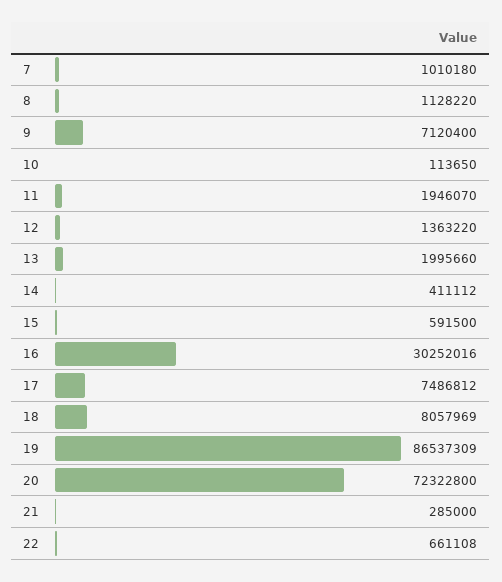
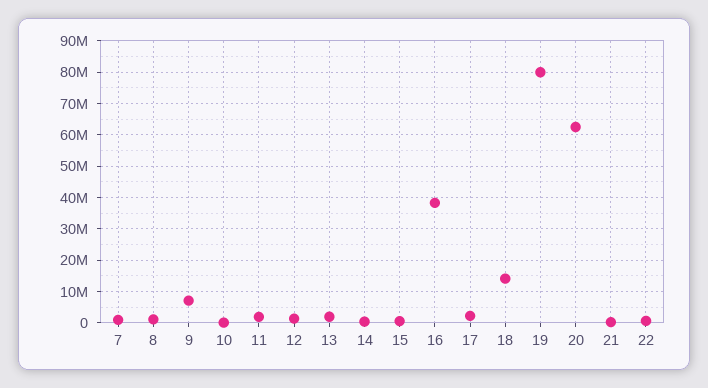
  {
    "7": 1010180,
    "8": 1128220,
    "9": 7120400,
    "10": 113650,
    "11": 1946070,
    "12": 1363220,
    "13": 1995660,
    "14": 411112,
    "15": 591500,
-   "16": 30252016,
+   "16": 38000000,
-   "17": 7486812,
+   "17": 2000000,
-   "18": 8057969,
+   "18": 14000000,
-   "19": 86537309,
+   "19": 80000000,
-   "20": 72322800,
+   "20": 62000000,
    "21": 285000,
    "22": 661108
  }

